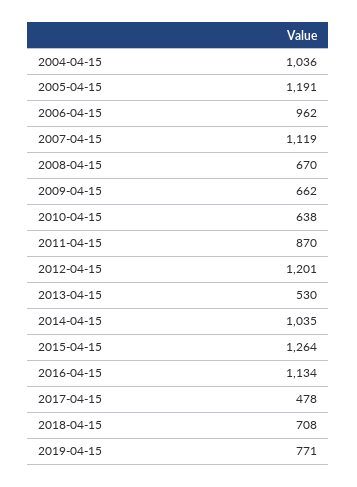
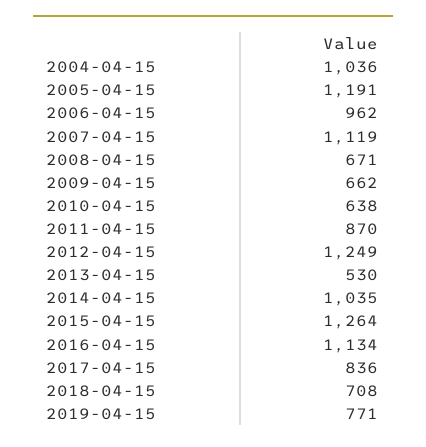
  {
    "2004-04-15": 1036,
    "2005-04-15": 1191,
    "2006-04-15": 962,
    "2007-04-15": 1119,
-   "2008-04-15": 670,
+   "2008-04-15": 671,
    "2009-04-15": 662,
    "2010-04-15": 638,
    "2011-04-15": 870,
-   "2012-04-15": 1201,
+   "2012-04-15": 1249,
    "2013-04-15": 530,
    "2014-04-15": 1035,
    "2015-04-15": 1264,
    "2016-04-15": 1134,
-   "2017-04-15": 478,
+   "2017-04-15": 836,
    "2018-04-15": 708,
    "2019-04-15": 771
  }

